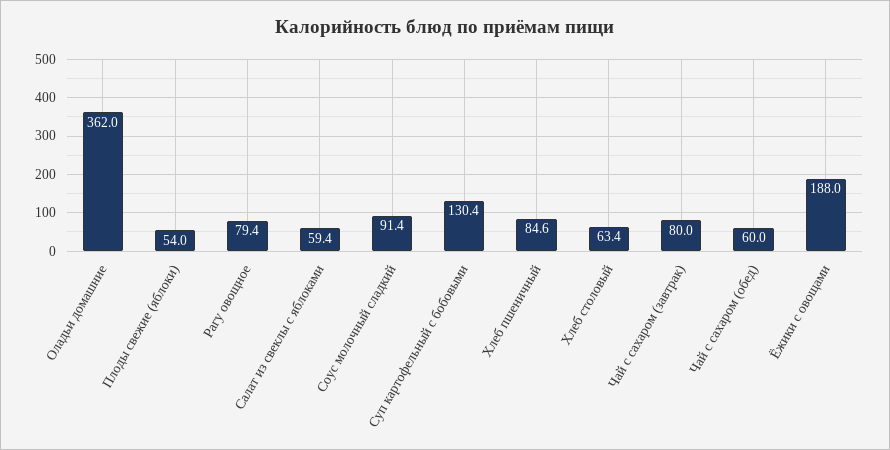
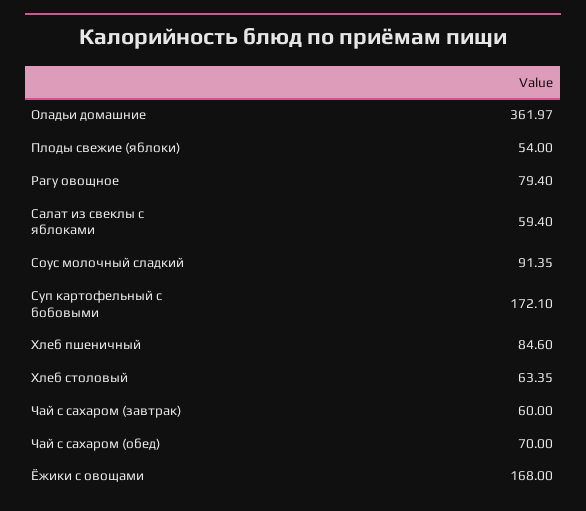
  {
    "Оладьи домашние": 361.97,
    "Плоды свежие (яблоки)": 54,
    "Рагу овощное": 79.4,
    "Салат из свеклы с яблоками": 59.4,
    "Соус молочный сладкий": 91.35,
-   "Суп картофельный с бобовыми": 130.4,
+   "Суп картофельный с бобовыми": 172.1,
    "Хлеб пшеничный": 84.6,
    "Хлеб столовый": 63.35,
-   "Чай с сахаром (завтрак)": 80,
+   "Чай с сахаром (завтрак)": 60,
-   "Чай с сахаром (обед)": 60,
+   "Чай с сахаром (обед)": 70,
-   "Ёжики с овощами": 188
+   "Ёжики с овощами": 168
  }

